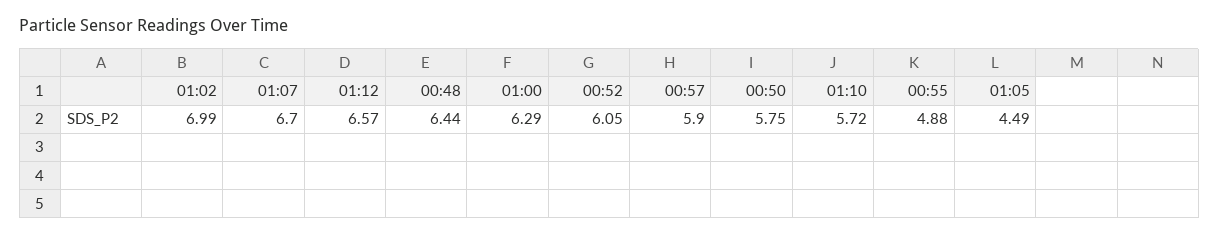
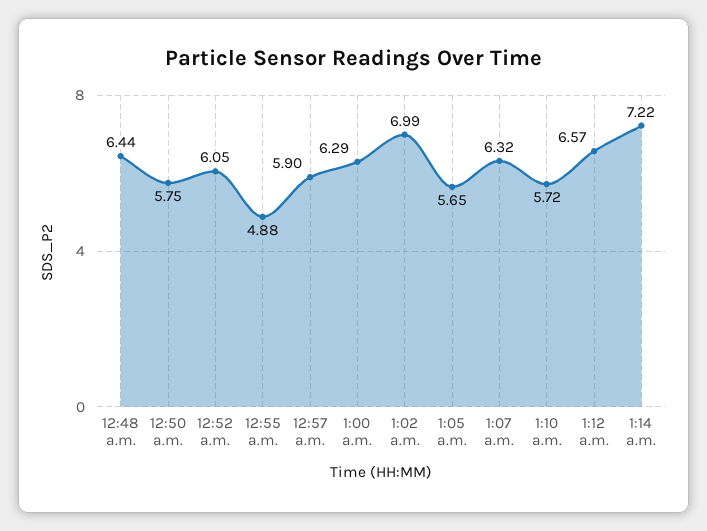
  {
    "01:02": 6.99,
-   "01:07": 6.7,
+   "01:07": 6.32,
    "01:12": 6.57,
    "00:48": 6.44,
    "01:00": 6.29,
    "00:52": 6.05,
    "00:57": 5.9,
    "00:50": 5.75,
    "01:10": 5.72,
    "00:55": 4.88,
-   "01:05": 4.49
+   "01:05": 5.65,
+   "1:14 a.m.": 7.22
  }

